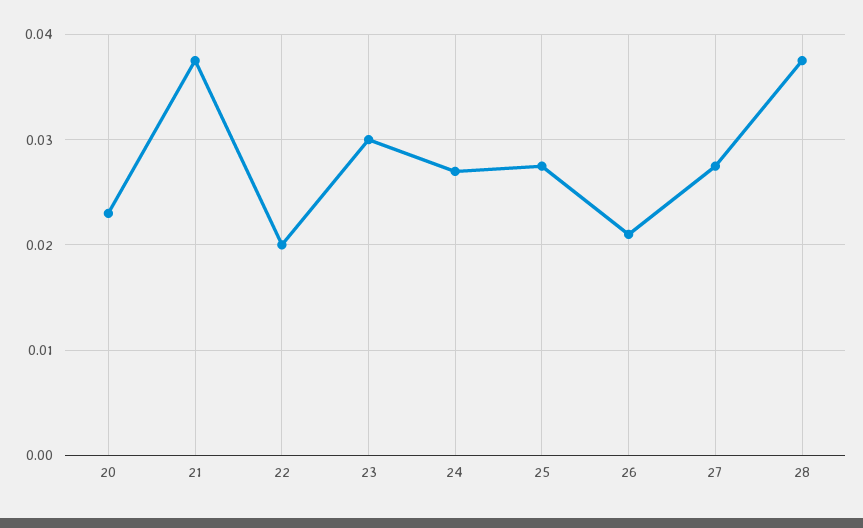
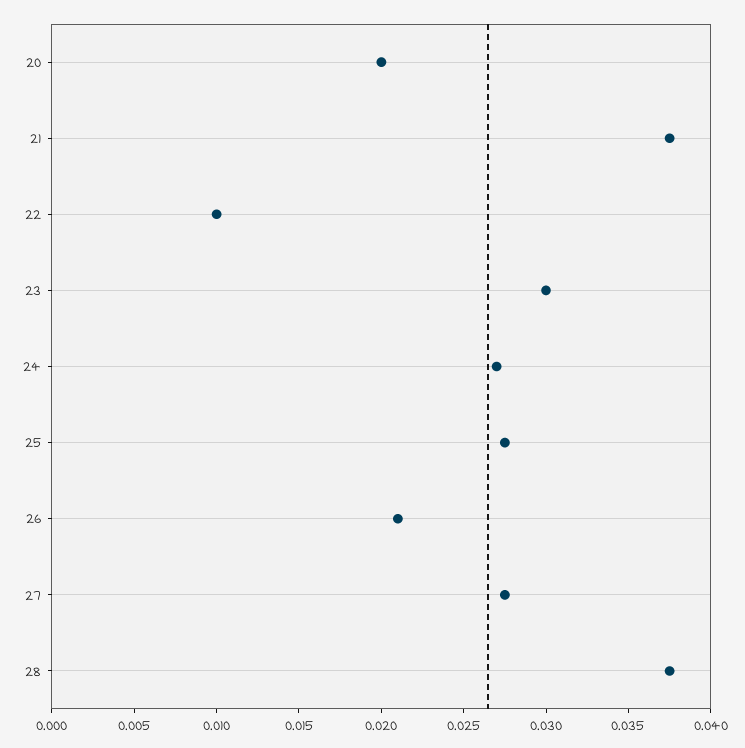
  {
-   "20": 0.023,
+   "20": 0.02,
    "21": 0.038,
-   "22": 0.02,
+   "22": 0.01,
    "23": 0.03,
    "24": 0.027,
    "25": 0.028,
    "26": 0.021,
    "27": 0.028,
    "28": 0.038
  }

